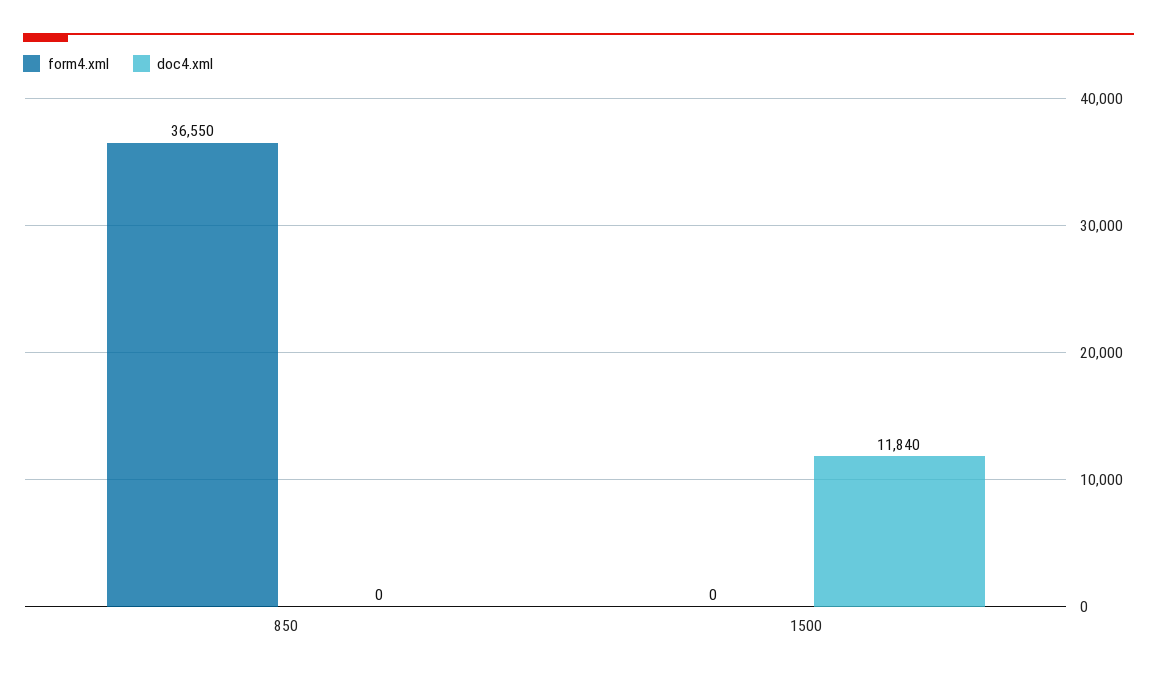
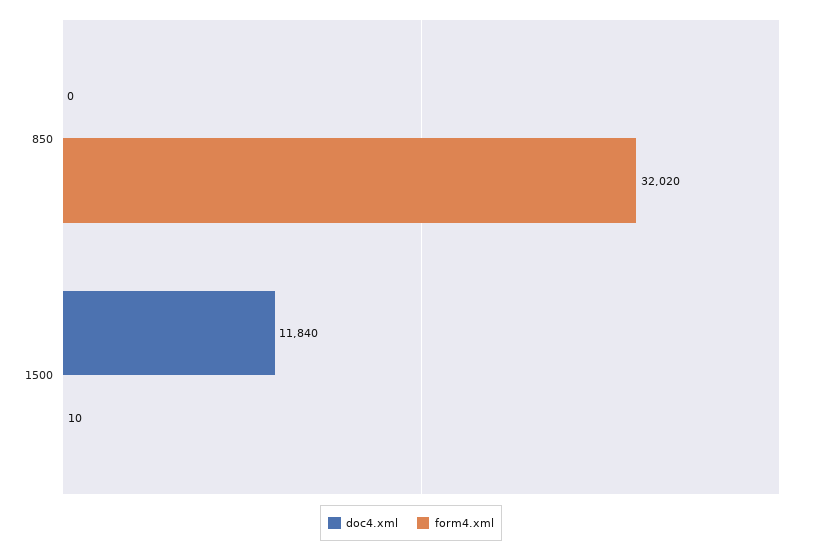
  {
    "form4.xml": {
-     "850": 36550,
+     "850": 32020,
-     "1500": 0
+     "1500": 10
    },
    "doc4.xml": {
      "850": 0,
      "1500": 11840
    }
  }

